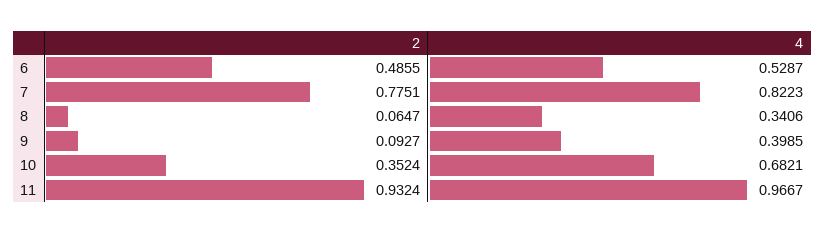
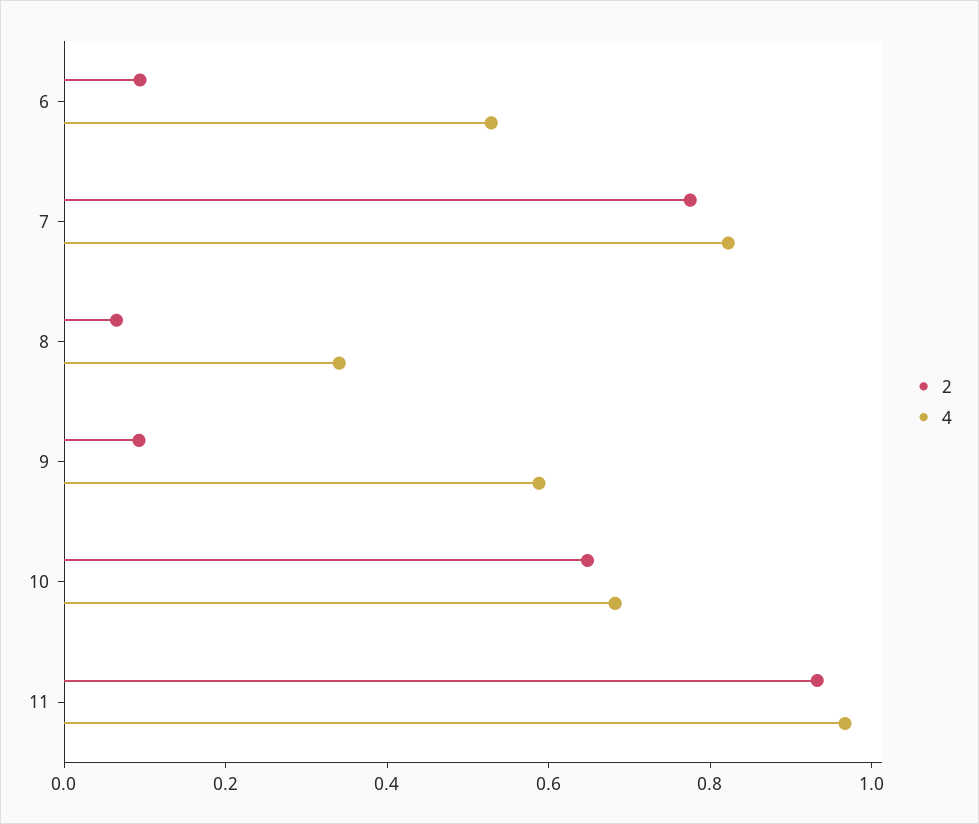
  {
    "2": {
-     "6": 0.4855,
+     "6": 0.1,
      "7": 0.7751,
      "8": 0.0647,
      "9": 0.0927,
-     "10": 0.3524,
+     "10": 0.65,
      "11": 0.9324
    },
    "4": {
      "6": 0.5287,
      "7": 0.8223,
      "8": 0.3406,
-     "9": 0.3985,
+     "9": 0.6,
      "10": 0.6821,
      "11": 0.9667
    }
  }

